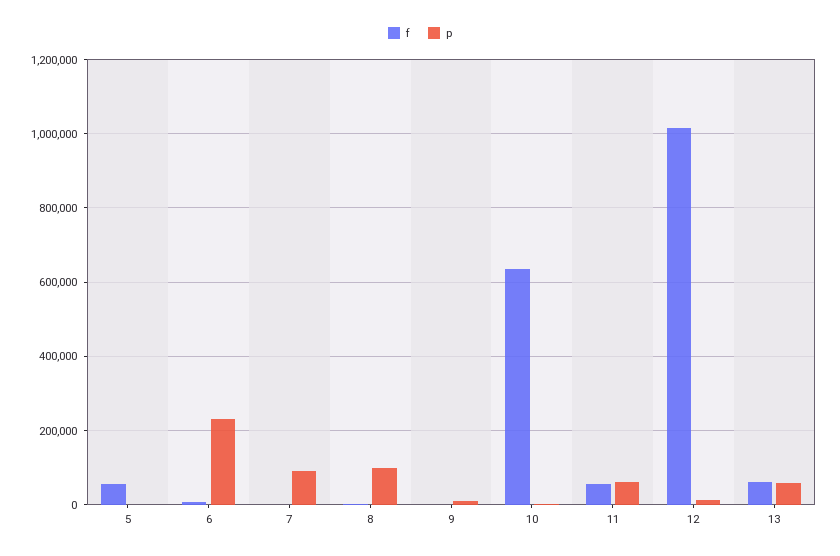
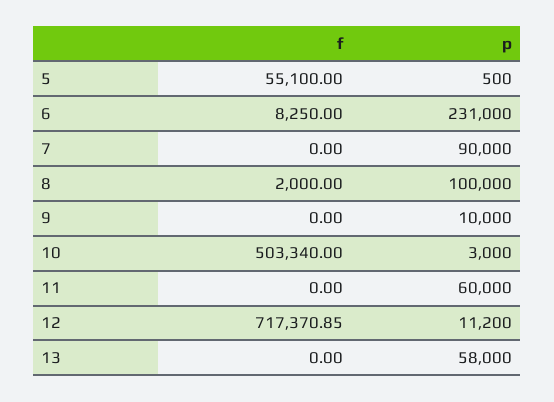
  {
    "f": {
      "5": 55100,
      "6": 8250,
      "7": 0,
      "8": 2000,
      "9": 0,
-     "10": 640000,
+     "10": 503340,
-     "11": 60000,
+     "11": 0,
-     "12": 1020000,
+     "12": 717370.85,
-     "13": 60000
+     "13": 0
    },
    "p": {
      "5": 500,
      "6": 231000,
      "7": 90000,
      "8": 100000,
      "9": 10000,
      "10": 3000,
      "11": 60000,
      "12": 11200,
      "13": 58000
    }
  }

